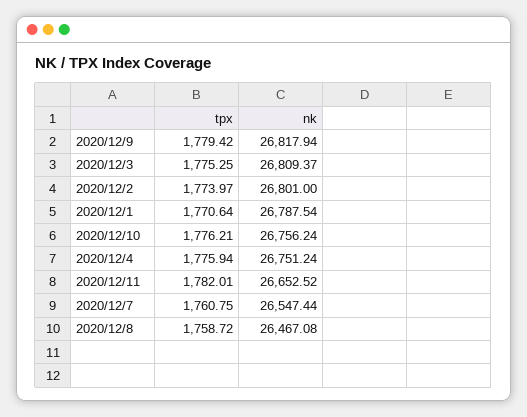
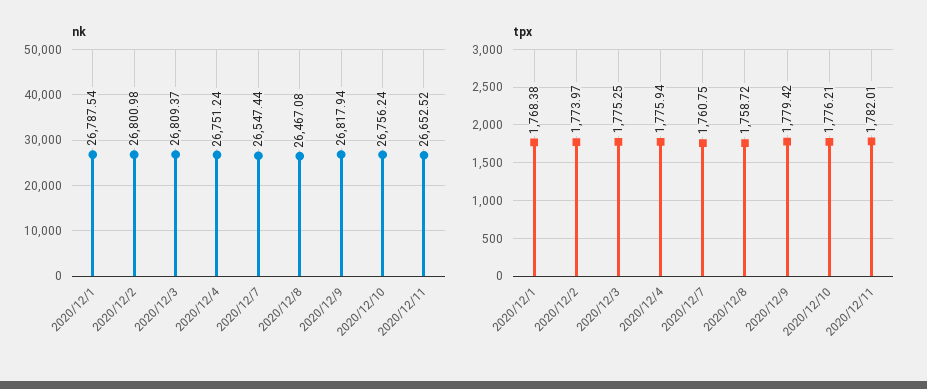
  {
    "tpx": {
      "2020/12/9": 1779.42,
      "2020/12/3": 1775.25,
      "2020/12/2": 1773.97,
-     "2020/12/1": 1770.64,
+     "2020/12/1": 1768.38,
      "2020/12/10": 1776.21,
      "2020/12/4": 1775.94,
      "2020/12/11": 1782.01,
      "2020/12/7": 1760.75,
      "2020/12/8": 1758.72
    },
    "nk": {
      "2020/12/9": 26817.94,
      "2020/12/3": 26809.37,
-     "2020/12/2": 26801,
+     "2020/12/2": 26800.98,
      "2020/12/1": 26787.54,
      "2020/12/10": 26756.24,
      "2020/12/4": 26751.24,
      "2020/12/11": 26652.52,
      "2020/12/7": 26547.44,
      "2020/12/8": 26467.08
    }
  }

